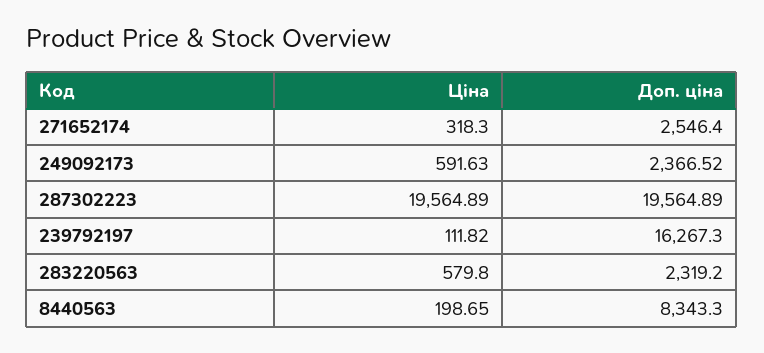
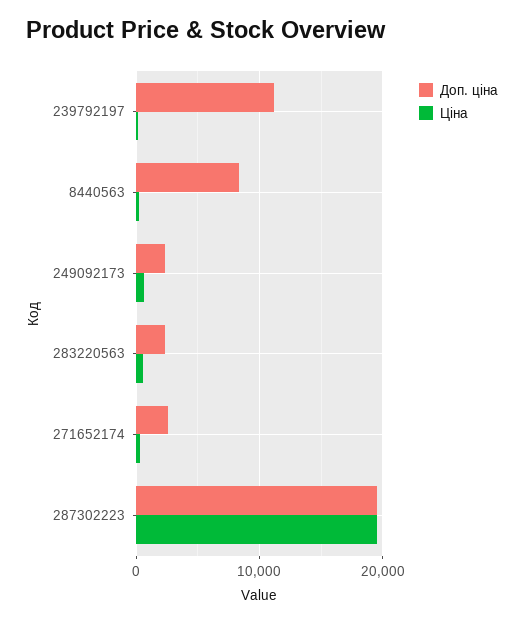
  {
    "Ціна": {
      "271652174": 318.3,
      "249092173": 591.63,
      "287302223": 19564.89,
      "239792197": 111.82,
      "283220563": 579.8,
      "8440563": 198.65
    },
    "Доп. ціна": {
      "271652174": 2546.4,
      "249092173": 2366.52,
      "287302223": 19564.89,
-     "239792197": 16267.3,
+     "239792197": 11000,
      "283220563": 2319.2,
      "8440563": 8343.3
    }
  }

